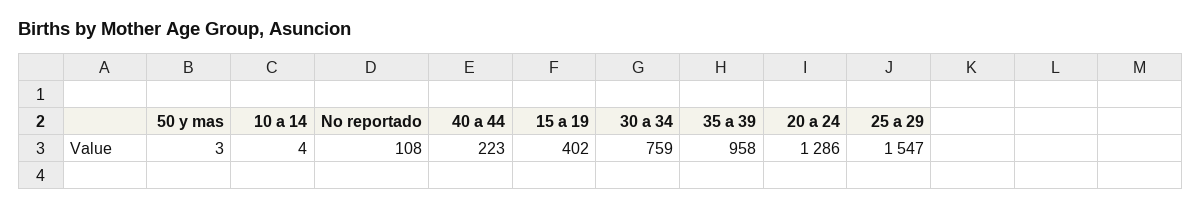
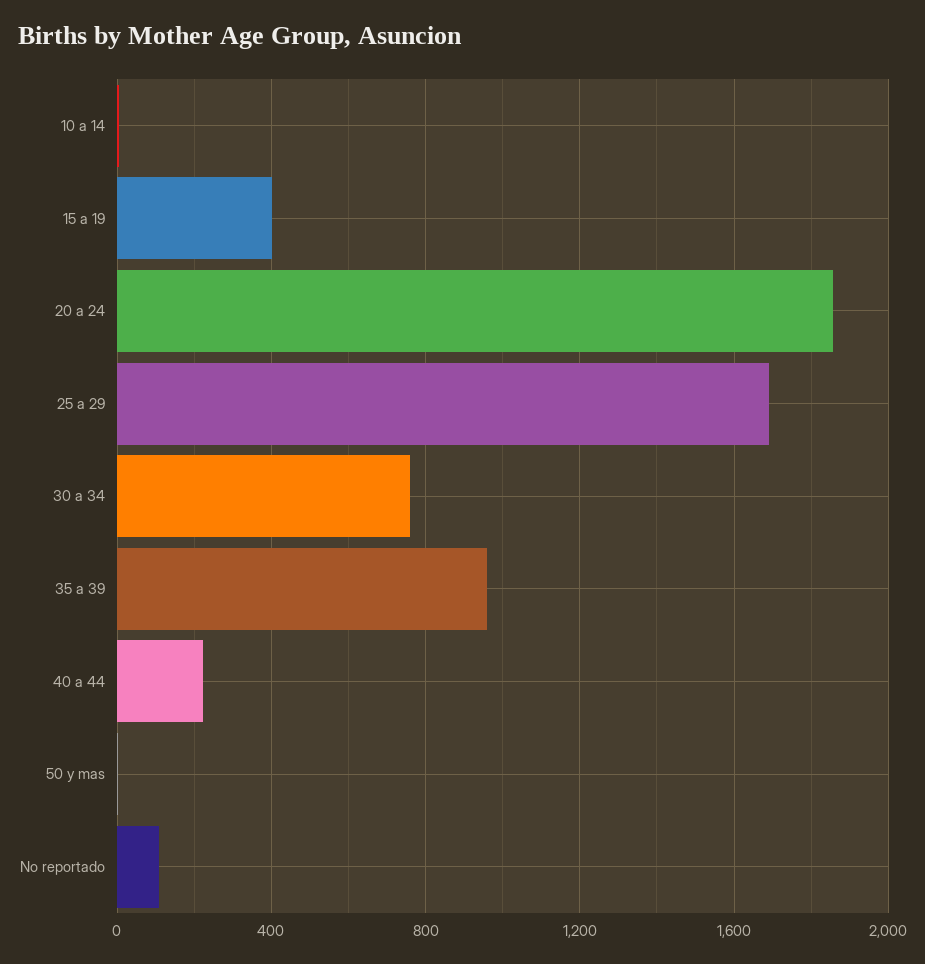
  {
    "50 y mas": 3,
    "10 a 14": 4,
    "No reportado": 108,
    "40 a 44": 223,
    "15 a 19": 402,
    "30 a 34": 759,
    "35 a 39": 958,
-   "20 a 24": 1286,
+   "20 a 24": 1850,
-   "25 a 29": 1547
+   "25 a 29": 1700
  }

